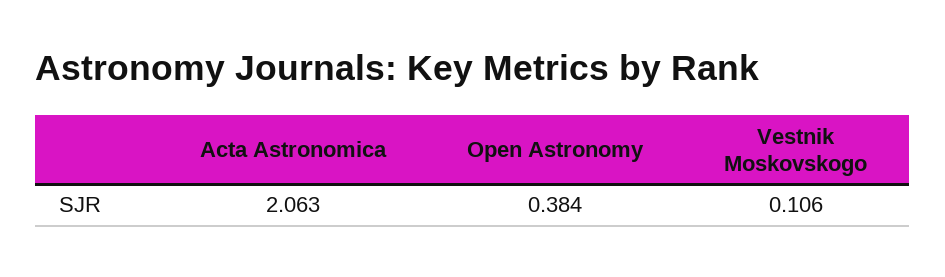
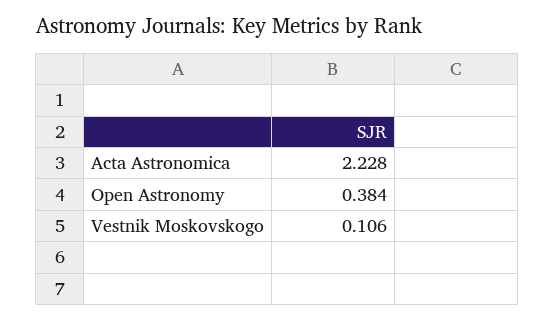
  {
-   "Acta Astronomica": 2.063,
+   "Acta Astronomica": 2.228,
    "Open Astronomy": 0.384,
    "Vestnik Moskovskogo": 0.106
  }

